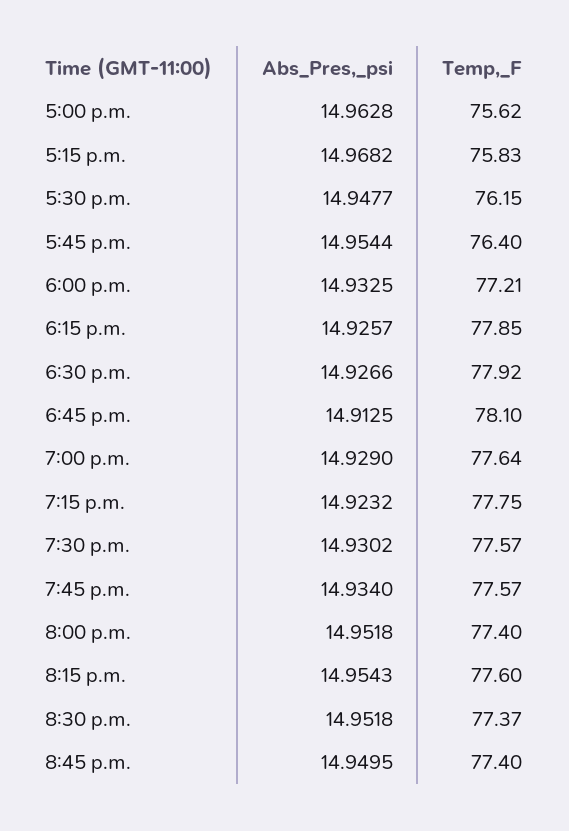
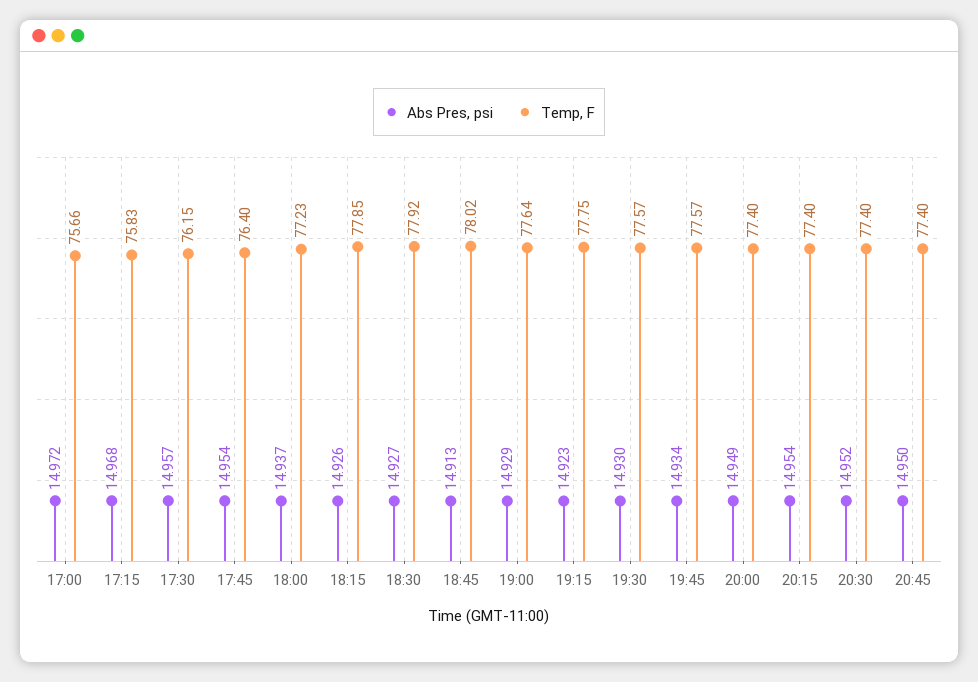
  {
    "Abs_Pres,_psi": {
-     "5:00 p.m.": 14.9628,
+     "5:00 p.m.": 14.972,
      "5:15 p.m.": 14.9682,
-     "5:30 p.m.": 14.9477,
+     "5:30 p.m.": 14.957,
      "5:45 p.m.": 14.9544,
-     "6:00 p.m.": 14.9325,
+     "6:00 p.m.": 14.937,
      "6:15 p.m.": 14.9257,
      "6:30 p.m.": 14.9266,
      "6:45 p.m.": 14.9125,
      "7:00 p.m.": 14.929,
      "7:15 p.m.": 14.9232,
      "7:30 p.m.": 14.9302,
      "7:45 p.m.": 14.934,
-     "8:00 p.m.": 14.9518,
+     "8:00 p.m.": 14.949,
      "8:15 p.m.": 14.9543,
      "8:30 p.m.": 14.9518,
      "8:45 p.m.": 14.9495
    },
    "Temp,_F": {
-     "5:00 p.m.": 75.62,
+     "5:00 p.m.": 75.66,
      "5:15 p.m.": 75.83,
      "5:30 p.m.": 76.15,
      "5:45 p.m.": 76.4,
-     "6:00 p.m.": 77.21,
+     "6:00 p.m.": 77.23,
      "6:15 p.m.": 77.85,
      "6:30 p.m.": 77.92,
-     "6:45 p.m.": 78.1,
+     "6:45 p.m.": 78.02,
      "7:00 p.m.": 77.64,
      "7:15 p.m.": 77.75,
      "7:30 p.m.": 77.57,
      "7:45 p.m.": 77.57,
      "8:00 p.m.": 77.4,
-     "8:15 p.m.": 77.6,
+     "8:15 p.m.": 77.4,
-     "8:30 p.m.": 77.37,
+     "8:30 p.m.": 77.4,
      "8:45 p.m.": 77.4
    }
  }

